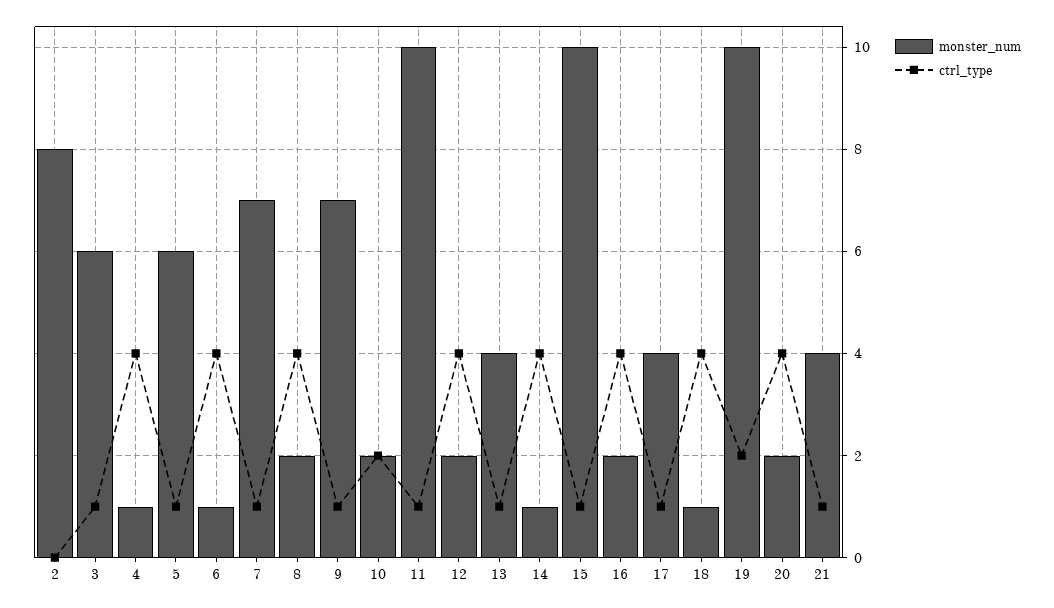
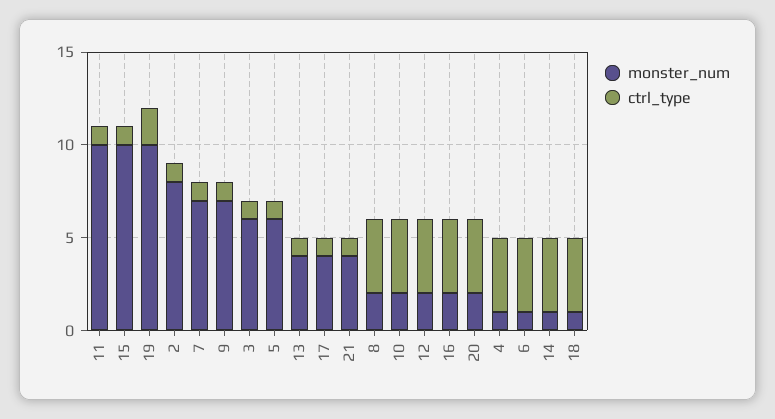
  {
    "monster_num": {
      "2": 8,
      "3": 6,
      "4": 1,
      "5": 6,
      "6": 1,
      "7": 7,
      "8": 2,
      "9": 7,
      "10": 2,
      "11": 10,
      "12": 2,
      "13": 4,
      "14": 1,
      "15": 10,
      "16": 2,
      "17": 4,
      "18": 1,
      "19": 10,
      "20": 2,
      "21": 4
    },
    "ctrl_type": {
-     "2": 0,
+     "2": 1,
      "3": 1,
      "4": 4,
      "5": 1,
      "6": 4,
      "7": 1,
      "8": 4,
      "9": 1,
-     "10": 2,
+     "10": 4,
      "11": 1,
      "12": 4,
      "13": 1,
      "14": 4,
      "15": 1,
      "16": 4,
      "17": 1,
      "18": 4,
      "19": 2,
      "20": 4,
      "21": 1
    }
  }

